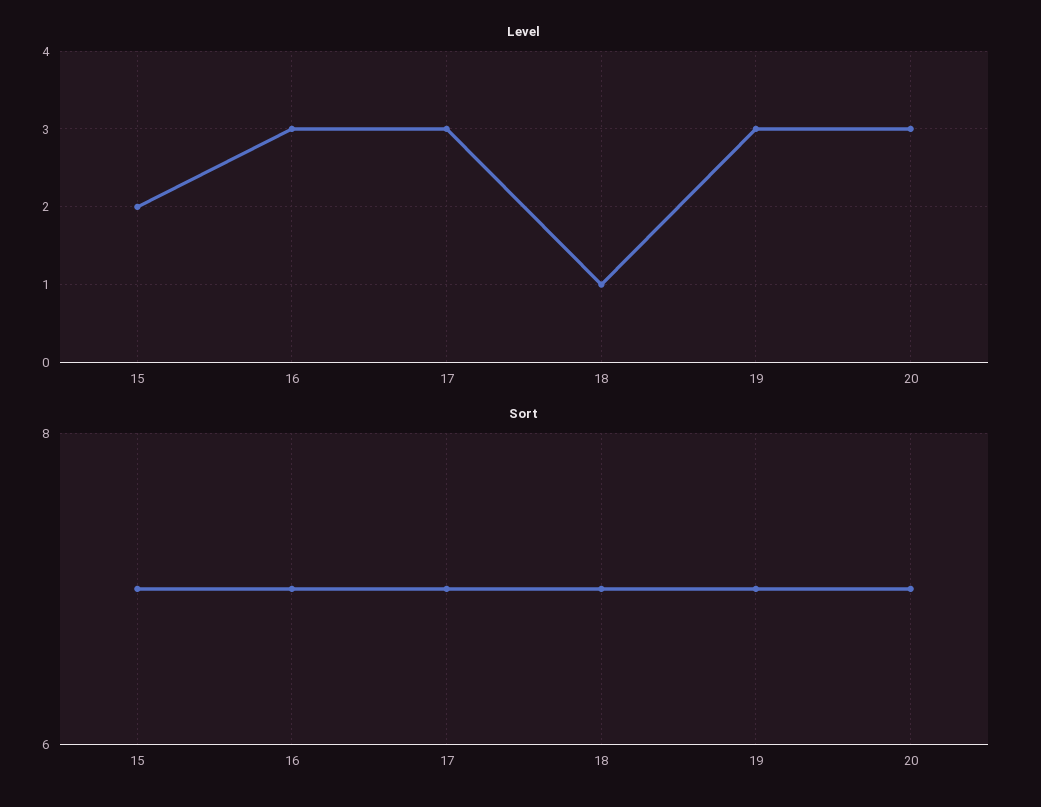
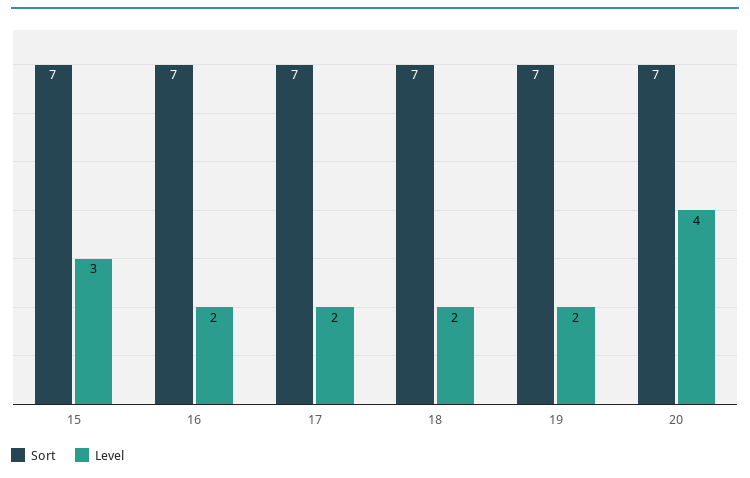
  {
    "Level": {
-     "15": 2,
+     "15": 3,
-     "16": 3,
+     "16": 2,
-     "17": 3,
+     "17": 2,
-     "18": 1,
+     "18": 2,
-     "19": 3,
+     "19": 2,
-     "20": 3
+     "20": 4
    },
    "Sort": {
      "15": 7,
      "16": 7,
      "17": 7,
      "18": 7,
      "19": 7,
      "20": 7
    }
  }

